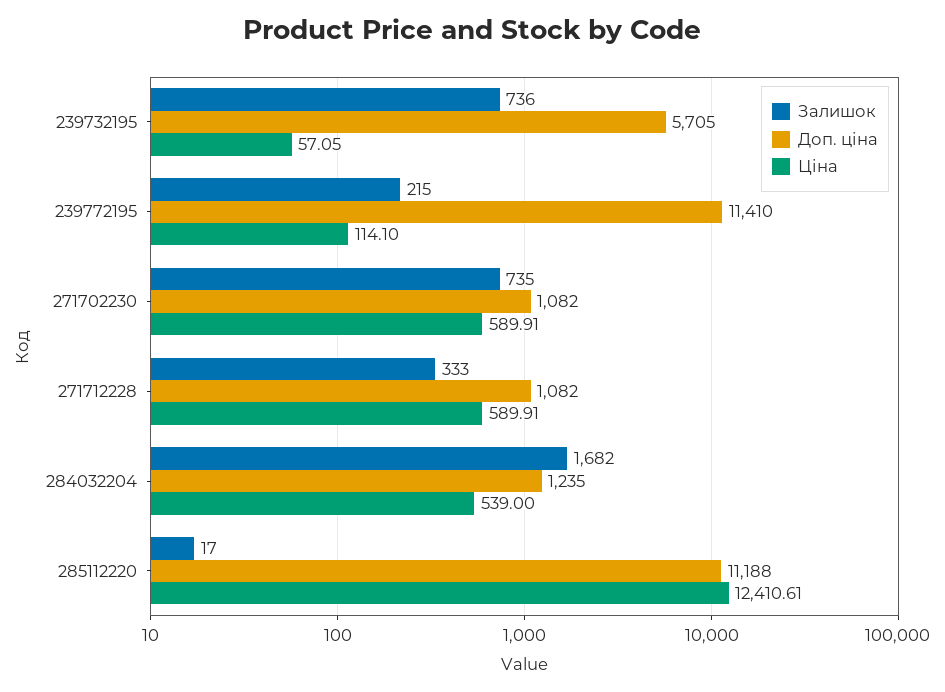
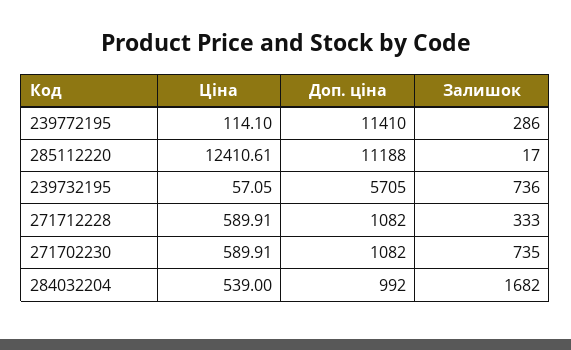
  {
    "Залишок": {
      "239732195": 736,
-     "239772195": 215,
+     "239772195": 286,
      "271702230": 735,
      "271712228": 333,
      "284032204": 1682,
      "285112220": 17
    },
    "Доп. ціна": {
      "239732195": 5705,
      "239772195": 11410,
      "271702230": 1082,
      "271712228": 1082,
-     "284032204": 1235,
+     "284032204": 992,
      "285112220": 11188
    },
    "Ціна": {
      "239732195": 57.05,
      "239772195": 114.1,
      "271702230": 589.91,
      "271712228": 589.91,
      "284032204": 539,
      "285112220": 12410.61
    }
  }

